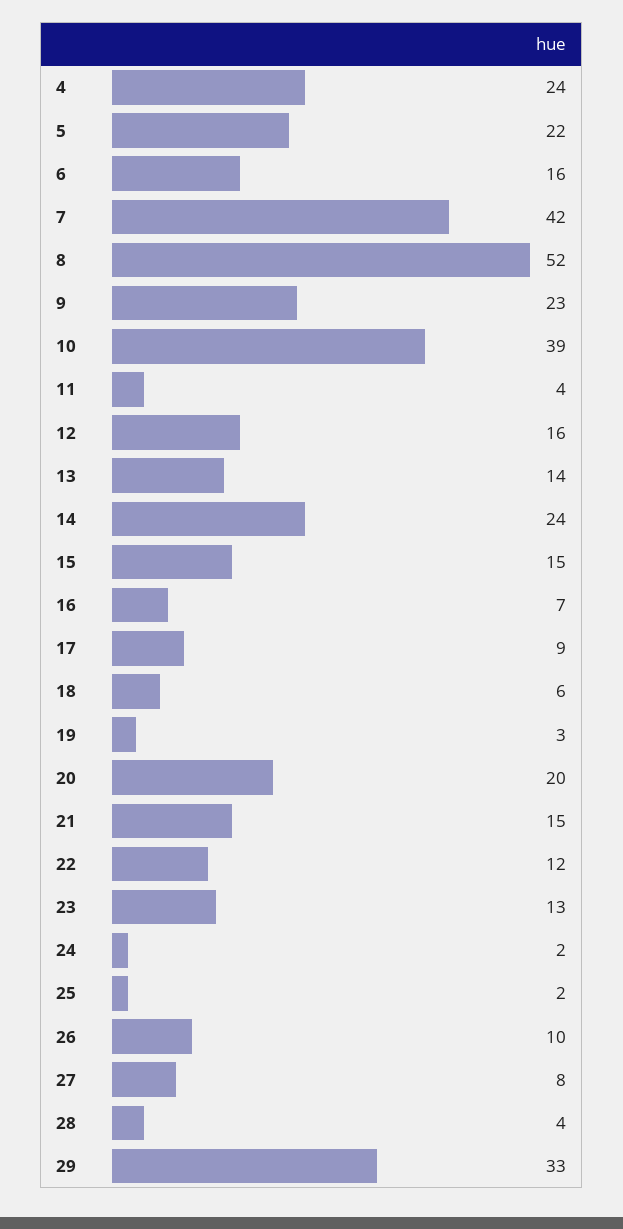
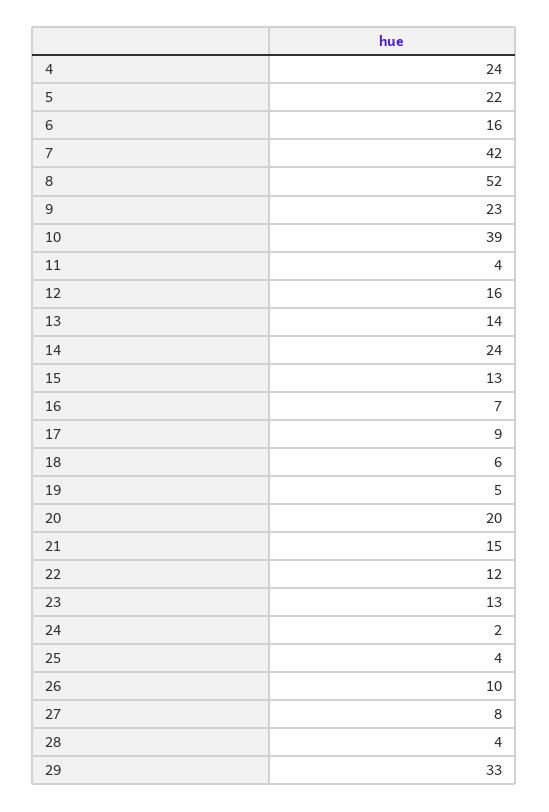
  {
    "4": 24,
    "5": 22,
    "6": 16,
    "7": 42,
    "8": 52,
    "9": 23,
    "10": 39,
    "11": 4,
    "12": 16,
    "13": 14,
    "14": 24,
-   "15": 15,
+   "15": 13,
    "16": 7,
    "17": 9,
    "18": 6,
-   "19": 3,
+   "19": 5,
    "20": 20,
    "21": 15,
    "22": 12,
    "23": 13,
    "24": 2,
-   "25": 2,
+   "25": 4,
    "26": 10,
    "27": 8,
    "28": 4,
    "29": 33
  }

